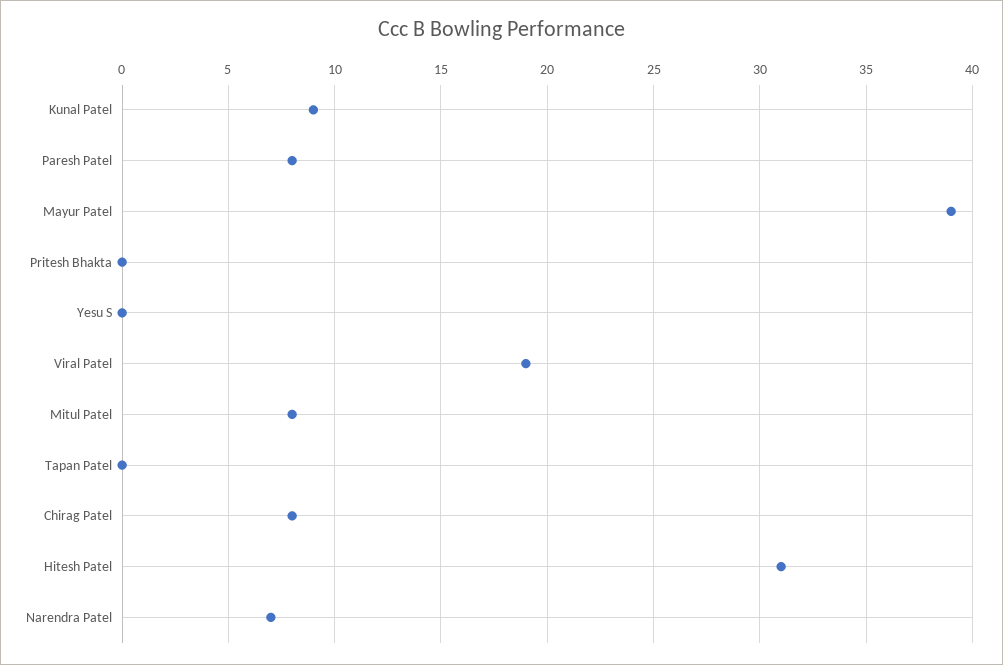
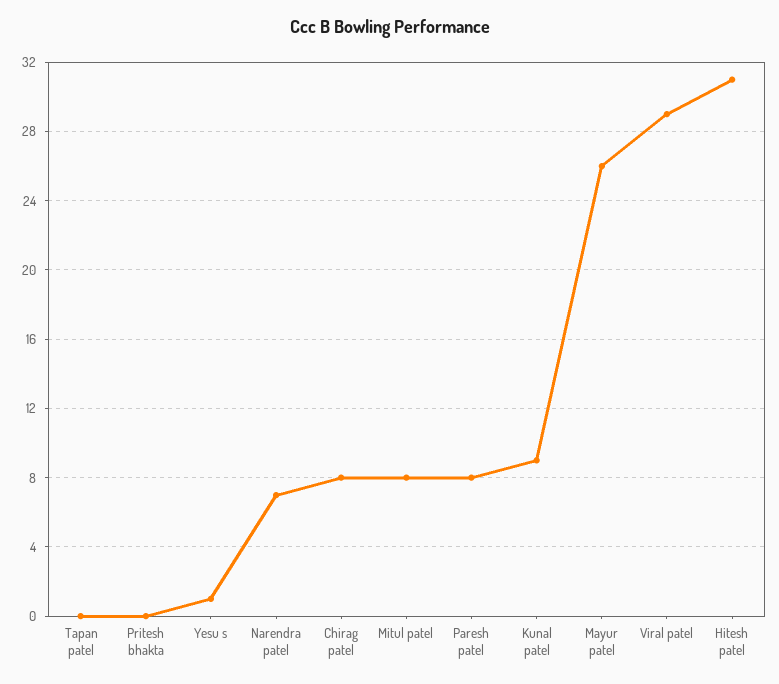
  {
    "Kunal Patel": 9,
    "Paresh Patel": 8,
-   "Mayur Patel": 39,
+   "Mayur Patel": 26,
    "Pritesh Bhakta": 0,
-   "Yesu S": 0,
+   "Yesu S": 1,
-   "Viral Patel": 19,
+   "Viral Patel": 29,
    "Mitul Patel": 8,
    "Tapan Patel": 0,
    "Chirag Patel": 8,
    "Hitesh Patel": 31,
    "Narendra Patel": 7
  }

